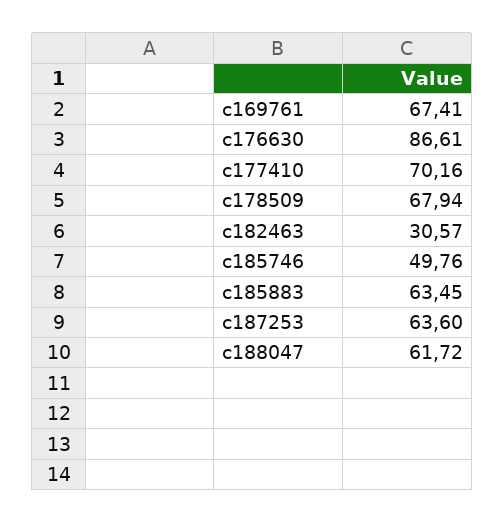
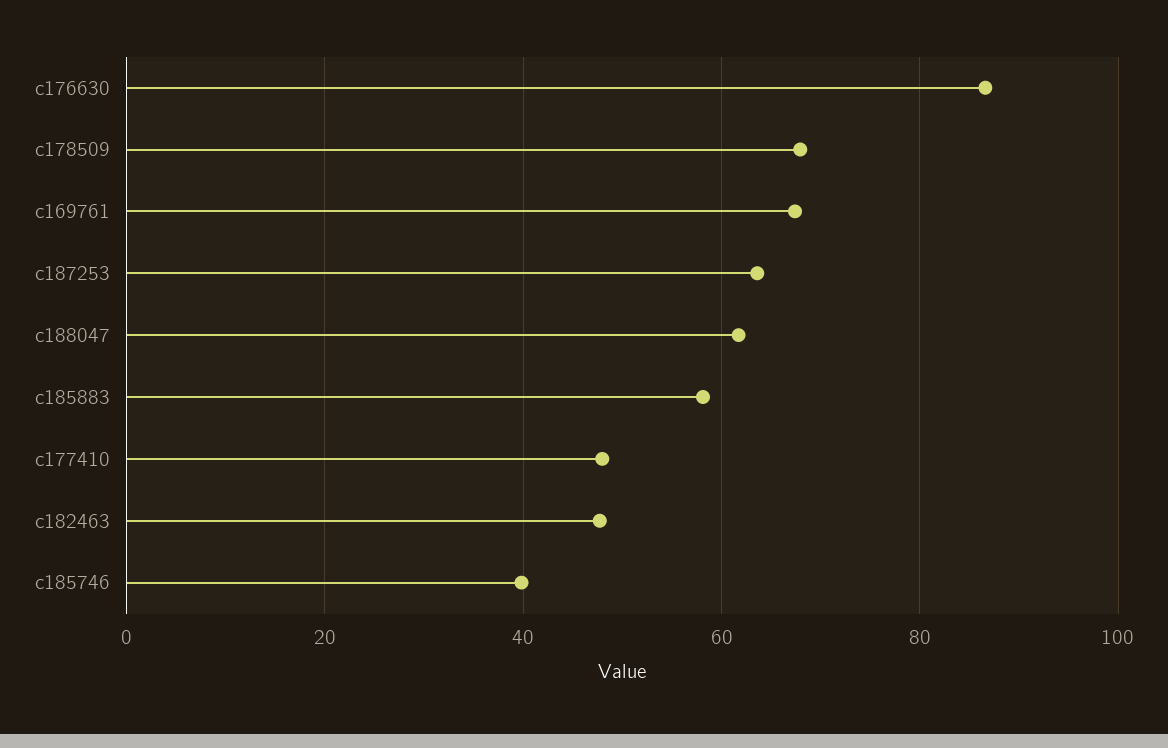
  {
    "c169761": 67.41,
    "c176630": 86.61,
-   "c177410": 70.16,
+   "c177410": 48,
    "c178509": 67.94,
-   "c182463": 30.57,
+   "c182463": 48,
-   "c185746": 49.76,
+   "c185746": 40,
-   "c185883": 63.45,
+   "c185883": 58,
    "c187253": 63.6,
    "c188047": 61.72
  }

